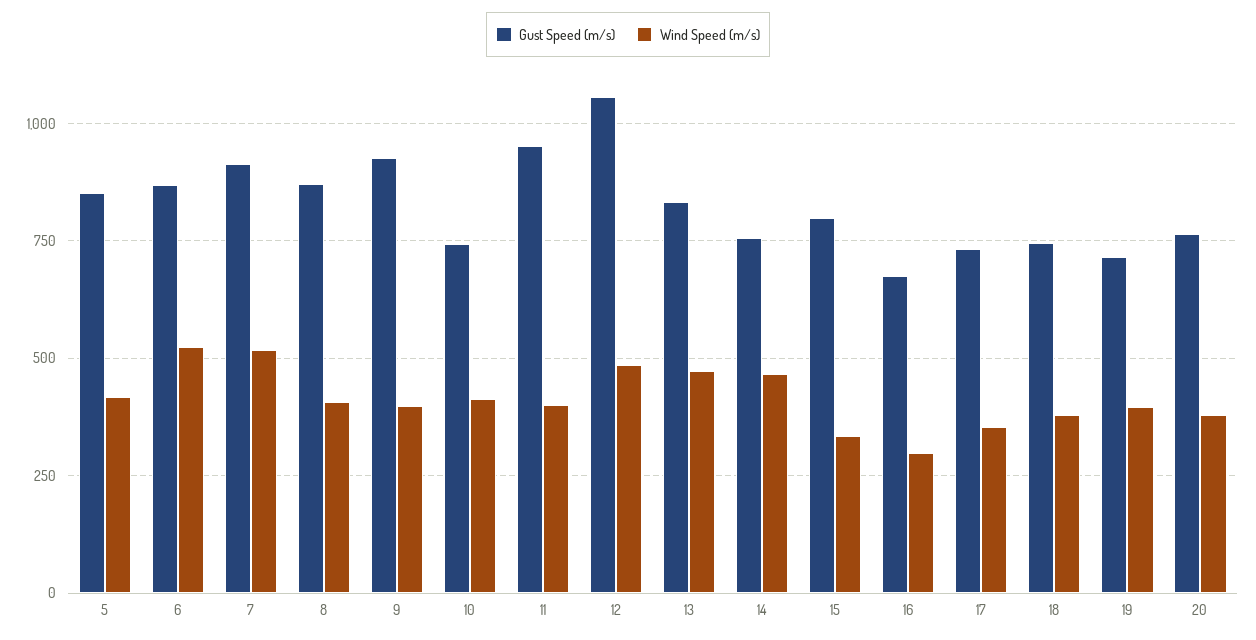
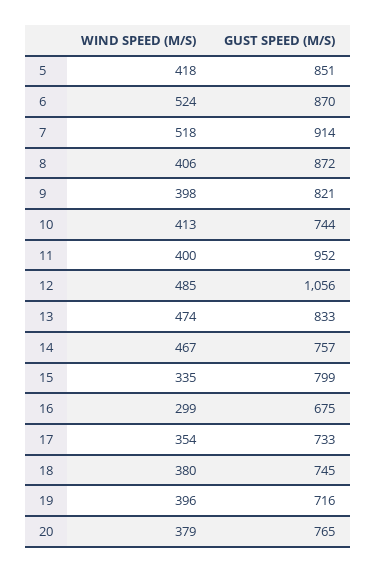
  {
    "Gust Speed (m/s)": {
      "5": 851,
      "6": 870,
      "7": 914,
      "8": 872,
-     "9": 925,
+     "9": 821,
      "10": 744,
      "11": 952,
      "12": 1056,
      "13": 833,
      "14": 757,
      "15": 799,
      "16": 675,
      "17": 733,
      "18": 745,
      "19": 716,
      "20": 765
    },
    "Wind Speed (m/s)": {
      "5": 418,
      "6": 524,
      "7": 518,
      "8": 406,
      "9": 398,
      "10": 413,
      "11": 400,
      "12": 485,
      "13": 474,
      "14": 467,
      "15": 335,
      "16": 299,
      "17": 354,
      "18": 380,
      "19": 396,
      "20": 379
    }
  }

